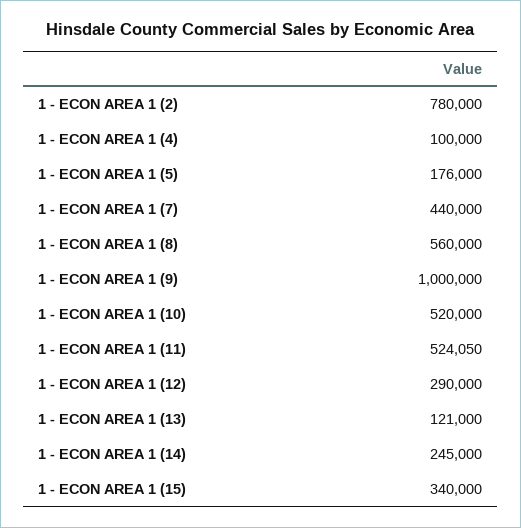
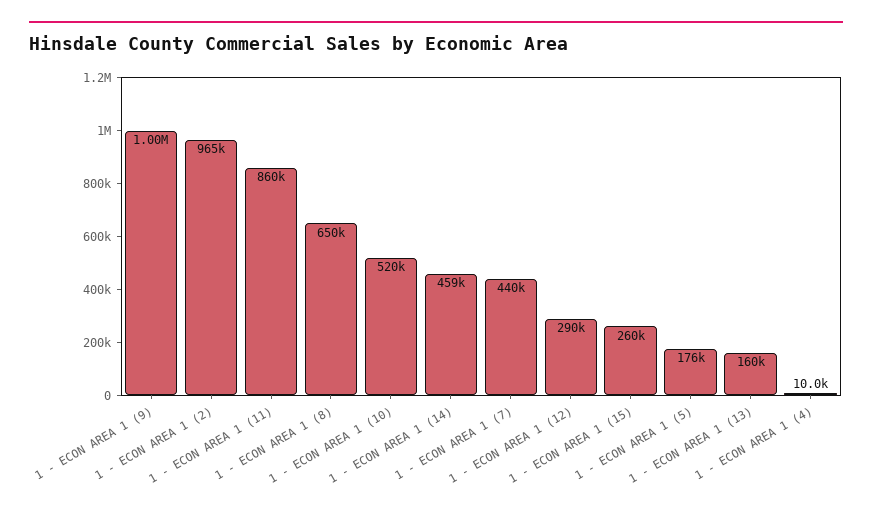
  {
-   "1 - ECON AREA 1 (2)": 780000,
+   "1 - ECON AREA 1 (2)": 965000,
-   "1 - ECON AREA 1 (4)": 100000,
+   "1 - ECON AREA 1 (4)": 10000,
    "1 - ECON AREA 1 (5)": 176000,
    "1 - ECON AREA 1 (7)": 440000,
-   "1 - ECON AREA 1 (8)": 560000,
+   "1 - ECON AREA 1 (8)": 650000,
    "1 - ECON AREA 1 (9)": 1000000,
    "1 - ECON AREA 1 (10)": 520000,
-   "1 - ECON AREA 1 (11)": 524050,
+   "1 - ECON AREA 1 (11)": 860000,
    "1 - ECON AREA 1 (12)": 290000,
-   "1 - ECON AREA 1 (13)": 121000,
+   "1 - ECON AREA 1 (13)": 160000,
-   "1 - ECON AREA 1 (14)": 245000,
+   "1 - ECON AREA 1 (14)": 459000,
-   "1 - ECON AREA 1 (15)": 340000
+   "1 - ECON AREA 1 (15)": 260000
  }

